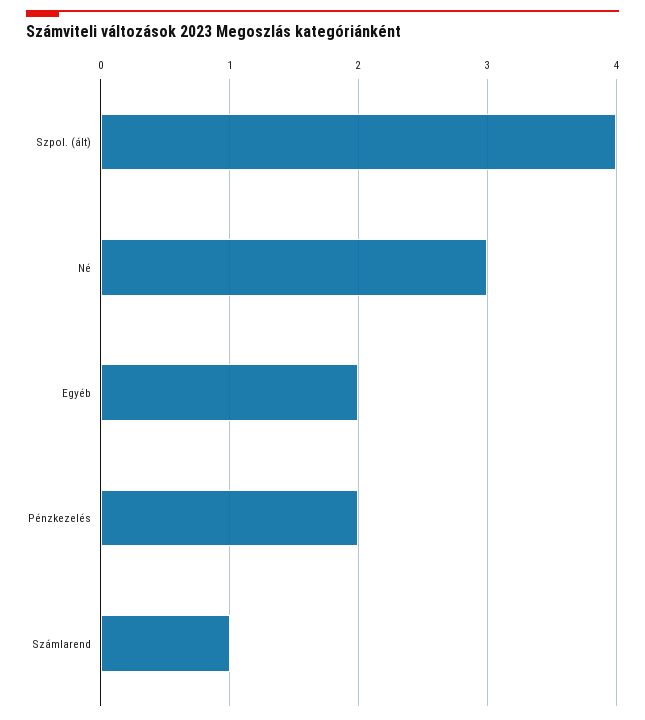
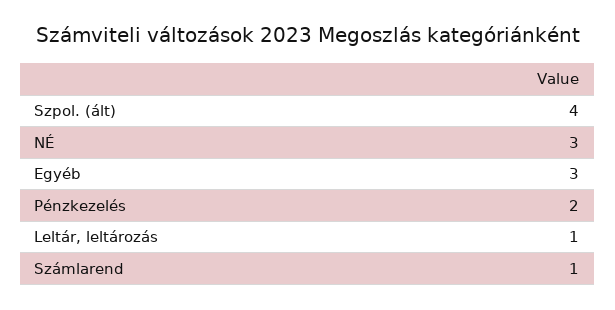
  {
    "Szpol. (ált)": 4,
    "Né": 3,
-   "Egyéb": 2,
+   "Egyéb": 3,
    "Pénzkezelés": 2,
-   "Számlarend": 1
+   "Számlarend": 1,
+   "Leltár, leltározás": 1
  }

